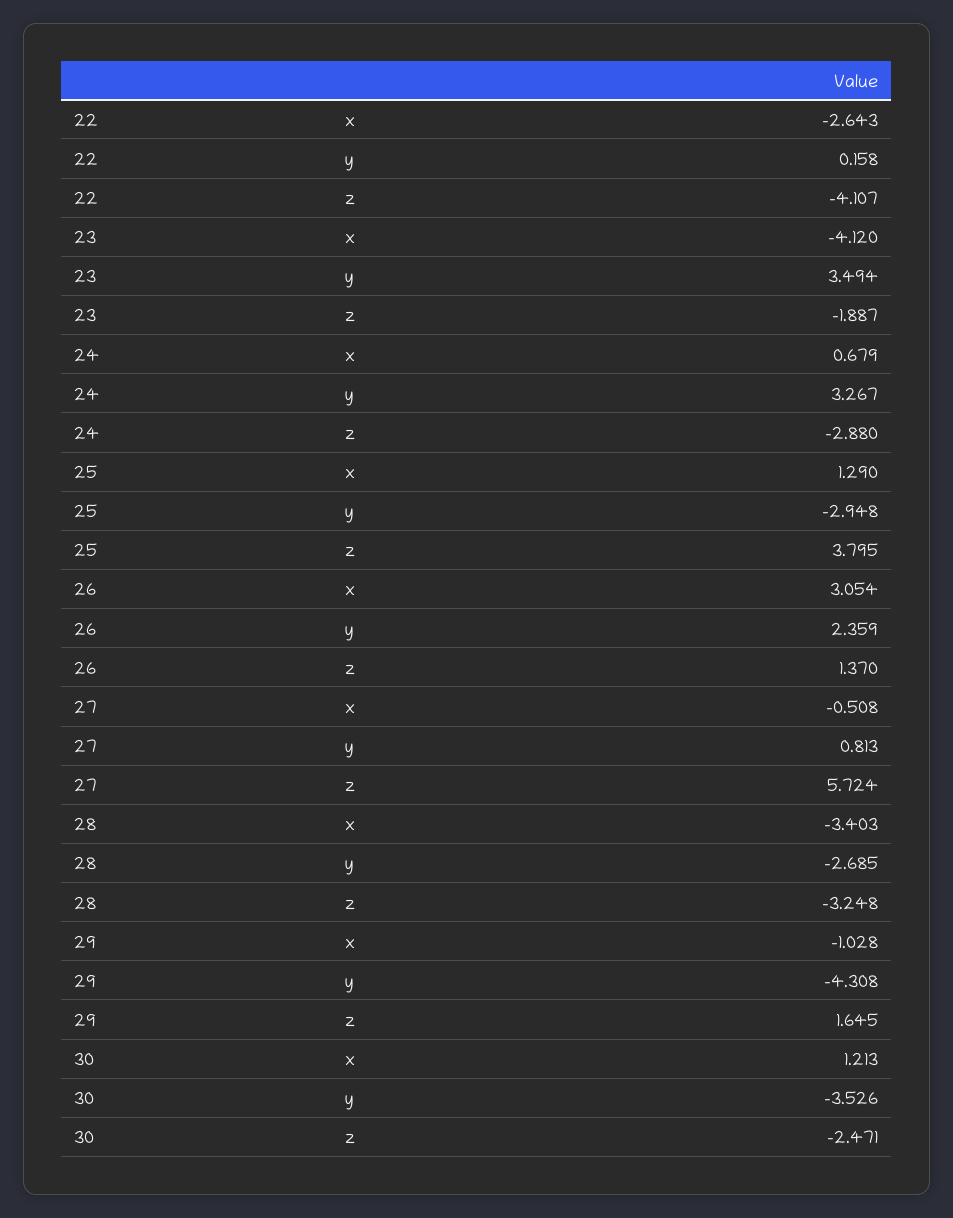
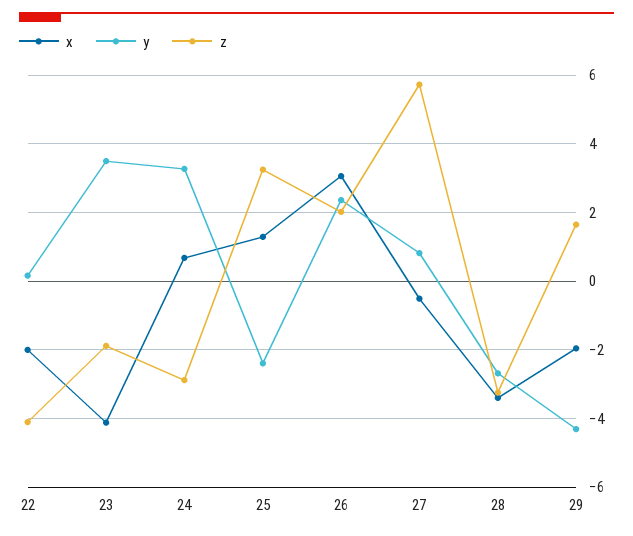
  {
    "x": {
-     "22": -2.643,
+     "22": -2,
      "23": -4.12,
      "24": 0.679,
      "25": 1.29,
      "26": 3.054,
      "27": -0.508,
      "28": -3.403,
-     "29": -1.028,
+     "29": -2
-     "30": 1.213
    },
    "y": {
      "22": 0.158,
      "23": 3.494,
      "24": 3.267,
-     "25": -2.948,
+     "25": -2.4,
      "26": 2.359,
      "27": 0.813,
      "28": -2.685,
-     "29": -4.308,
+     "29": -4.308
-     "30": -3.526
    },
    "z": {
      "22": -4.107,
      "23": -1.887,
      "24": -2.88,
-     "25": 3.795,
+     "25": 3.2,
-     "26": 1.37,
+     "26": 2,
      "27": 5.724,
      "28": -3.248,
-     "29": 1.645,
+     "29": 1.645
-     "30": -2.471
    }
  }

